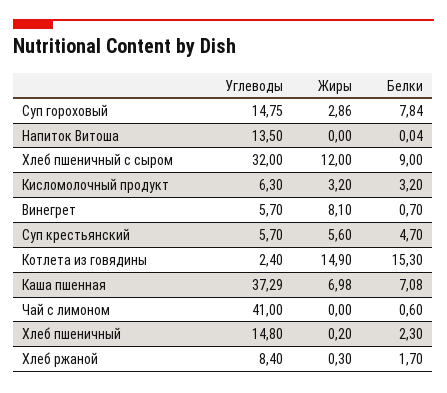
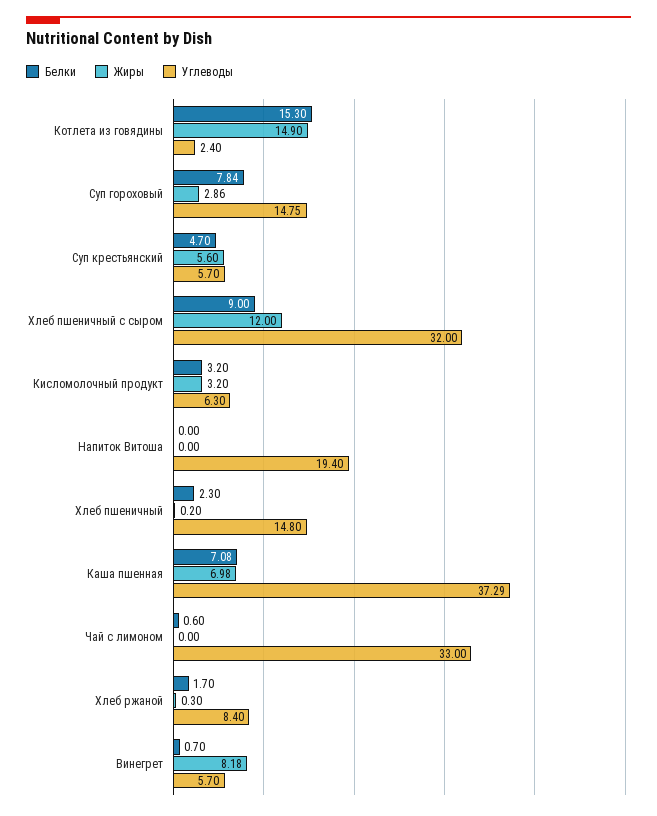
  {
    "Углеводы": {
      "Суп гороховый": 14.75,
-     "Напиток Витоша": 13.5,
+     "Напиток Витоша": 19.4,
      "Хлеб пшеничный с сыром": 32,
      "Кисломолочный продукт": 6.3,
      "Винегрет": 5.7,
      "Суп крестьянский": 5.7,
      "Котлета из говядины": 2.4,
      "Каша пшенная": 37.29,
-     "Чай с лимоном": 41,
+     "Чай с лимоном": 33,
      "Хлеб пшеничный": 14.8,
      "Хлеб ржаной": 8.4
    },
    "Жиры": {
      "Суп гороховый": 2.86,
      "Напиток Витоша": 0,
      "Хлеб пшеничный с сыром": 12,
      "Кисломолочный продукт": 3.2,
-     "Винегрет": 8.1,
+     "Винегрет": 8.18,
      "Суп крестьянский": 5.6,
      "Котлета из говядины": 14.9,
      "Каша пшенная": 6.98,
      "Чай с лимоном": 0,
      "Хлеб пшеничный": 0.2,
      "Хлеб ржаной": 0.3
    },
    "Белки": {
      "Суп гороховый": 7.84,
-     "Напиток Витоша": 0.04,
+     "Напиток Витоша": 0,
      "Хлеб пшеничный с сыром": 9,
      "Кисломолочный продукт": 3.2,
      "Винегрет": 0.7,
      "Суп крестьянский": 4.7,
      "Котлета из говядины": 15.3,
      "Каша пшенная": 7.08,
      "Чай с лимоном": 0.6,
      "Хлеб пшеничный": 2.3,
      "Хлеб ржаной": 1.7
    }
  }

